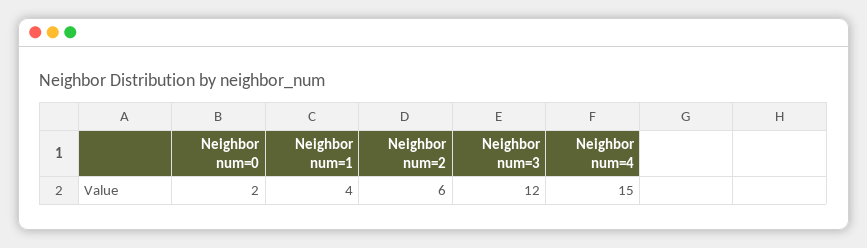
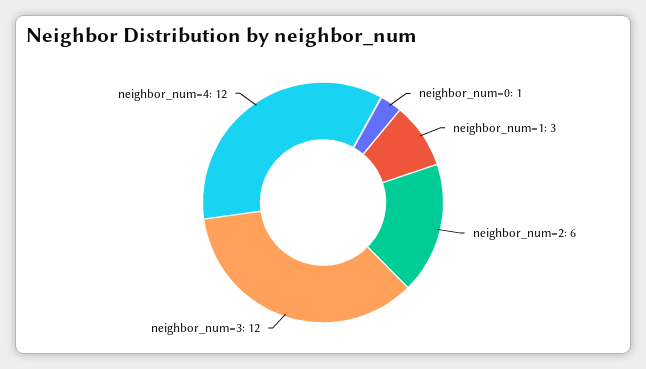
  {
-   "Neighbor num=0": 2,
+   "Neighbor num=0": 1,
-   "Neighbor num=1": 4,
+   "Neighbor num=1": 3,
    "Neighbor num=2": 6,
    "Neighbor num=3": 12,
-   "Neighbor num=4": 15
+   "Neighbor num=4": 12
  }

